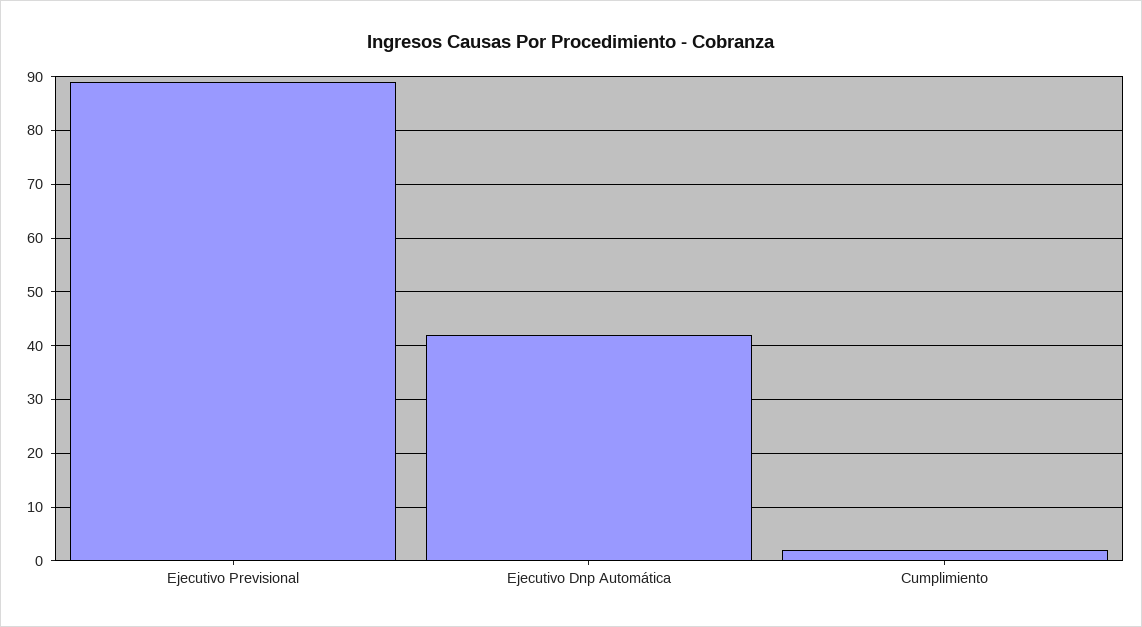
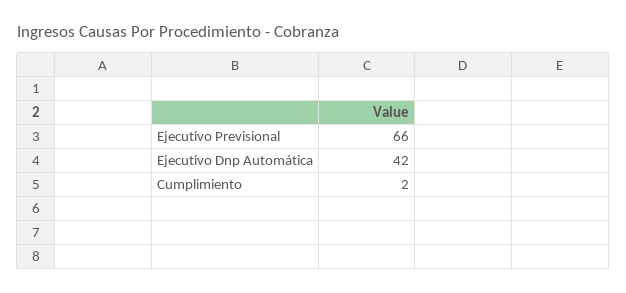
  {
-   "Ejecutivo Previsional": 90,
+   "Ejecutivo Previsional": 66,
    "Ejecutivo Dnp Automática": 42,
    "Cumplimiento": 2
  }

